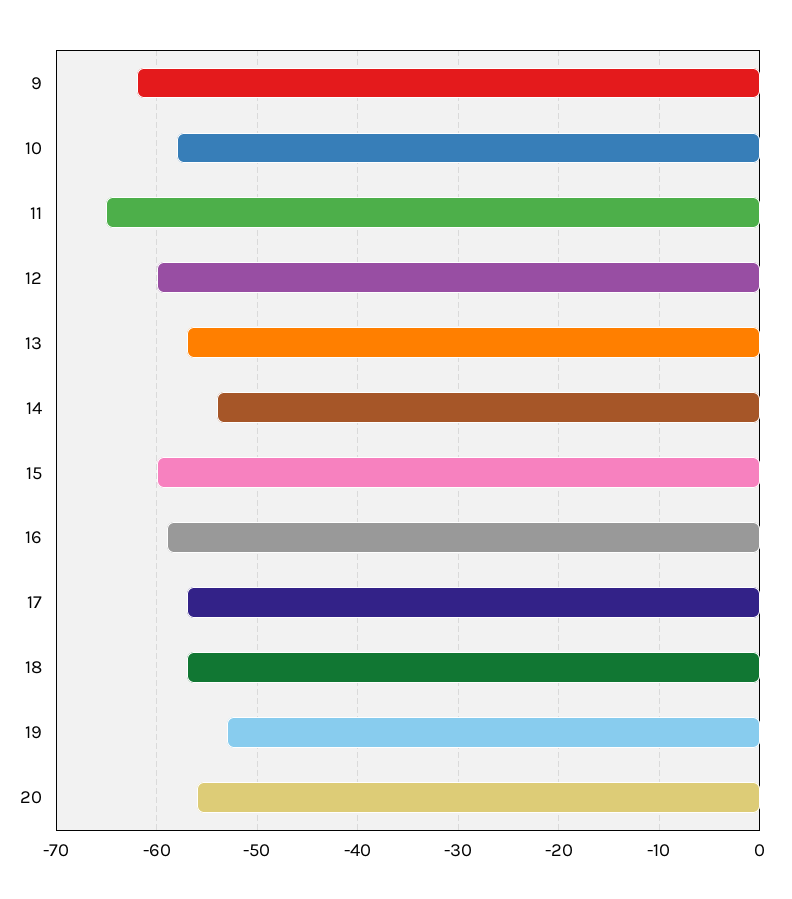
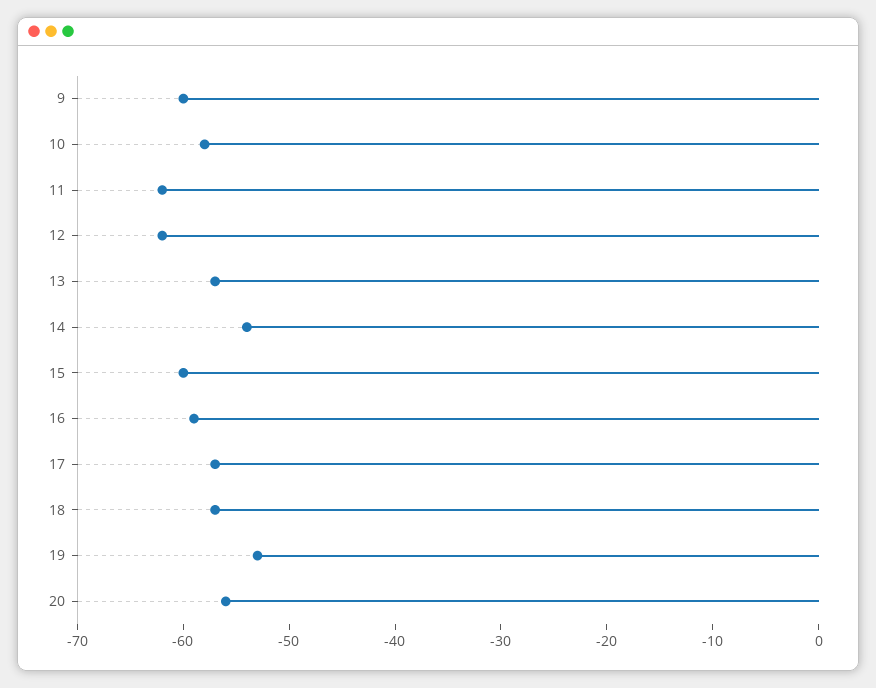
  {
-   "9": -62,
+   "9": -60,
    "10": -58,
-   "11": -65,
+   "11": -62,
-   "12": -60,
+   "12": -62,
    "13": -57,
    "14": -54,
    "15": -60,
    "16": -59,
    "17": -57,
    "18": -57,
    "19": -53,
    "20": -56
  }

